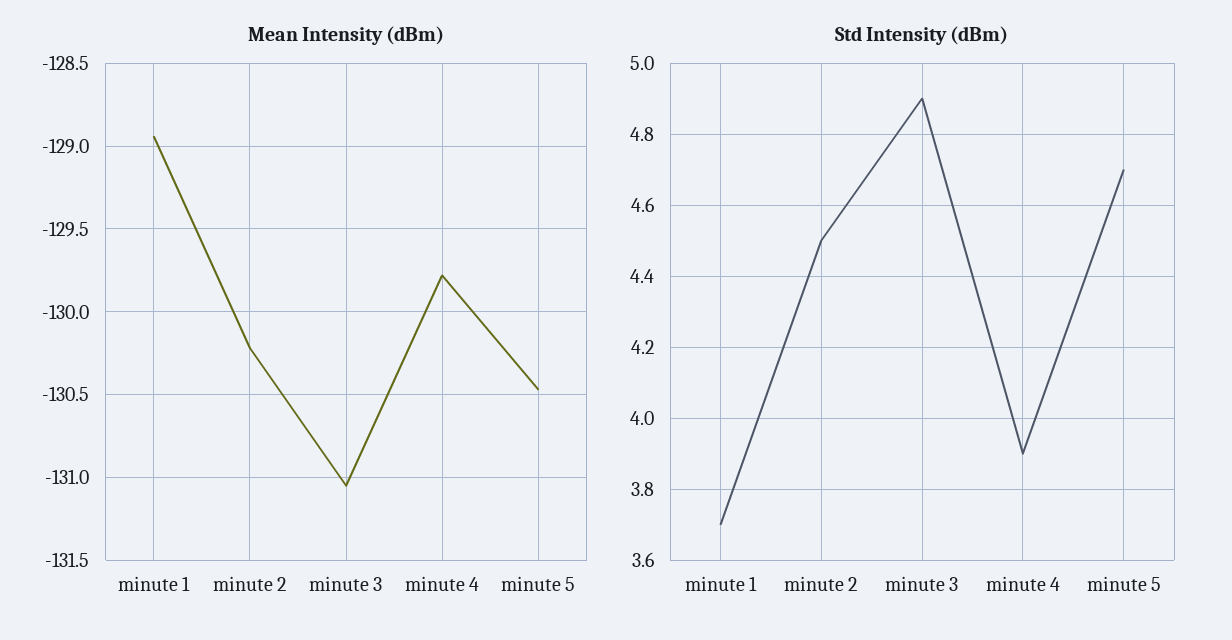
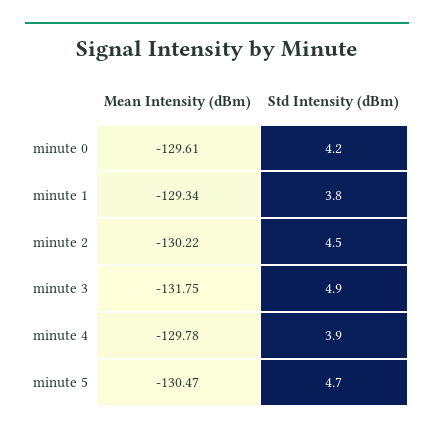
  {
    "Mean Intensity (dBm)": {
-     "minute 1": -128.95,
+     "minute 1": -129.34,
      "minute 2": -130.22,
-     "minute 3": -131.05,
+     "minute 3": -131.75,
      "minute 4": -129.78,
-     "minute 5": -130.47
+     "minute 5": -130.47,
+     "minute 0": -129.61
    },
    "Std Intensity (dBm)": {
-     "minute 1": 3.7,
+     "minute 1": 3.8,
      "minute 2": 4.5,
      "minute 3": 4.9,
      "minute 4": 3.9,
-     "minute 5": 4.7
+     "minute 5": 4.7,
+     "minute 0": 4.2
    }
  }

